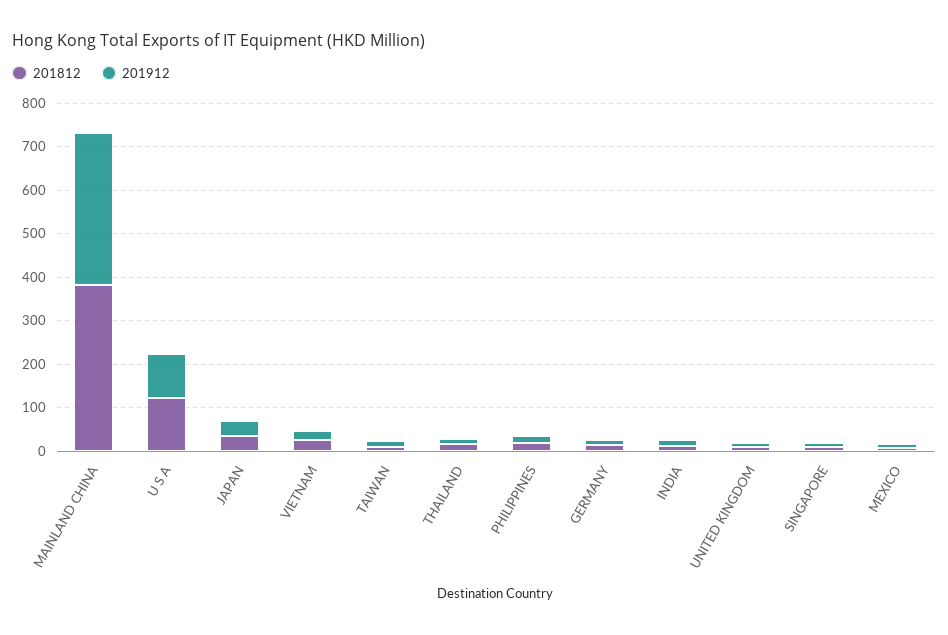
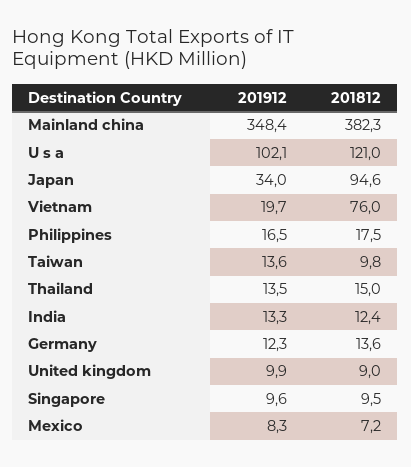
  {
    "201812": {
      "MAINLAND CHINA": 382.3,
      "U S A": 121,
-     "JAPAN": 40,
+     "JAPAN": 94.6,
-     "VIETNAM": 20,
+     "VIETNAM": 76,
      "TAIWAN": 9.8,
      "THAILAND": 15,
      "PHILIPPINES": 17.5,
      "GERMANY": 13.6,
      "INDIA": 12.4,
      "UNITED KINGDOM": 9,
      "SINGAPORE": 9.5,
      "MEXICO": 7.2
    },
    "201912": {
      "MAINLAND CHINA": 348.4,
      "U S A": 102.1,
      "JAPAN": 34,
      "VIETNAM": 19.7,
      "TAIWAN": 13.6,
      "THAILAND": 13.5,
      "PHILIPPINES": 16.5,
      "GERMANY": 12.3,
      "INDIA": 13.3,
      "UNITED KINGDOM": 9.9,
      "SINGAPORE": 9.6,
      "MEXICO": 8.3
    }
  }

